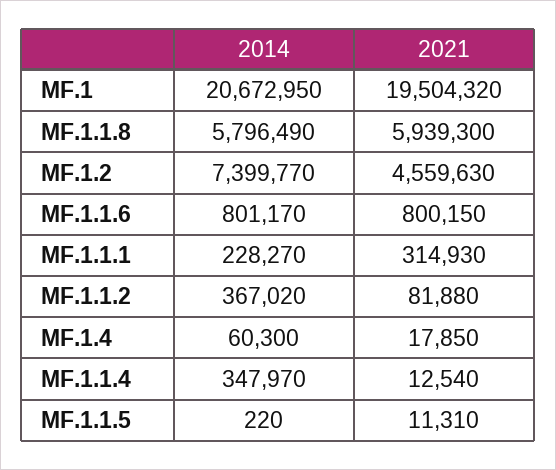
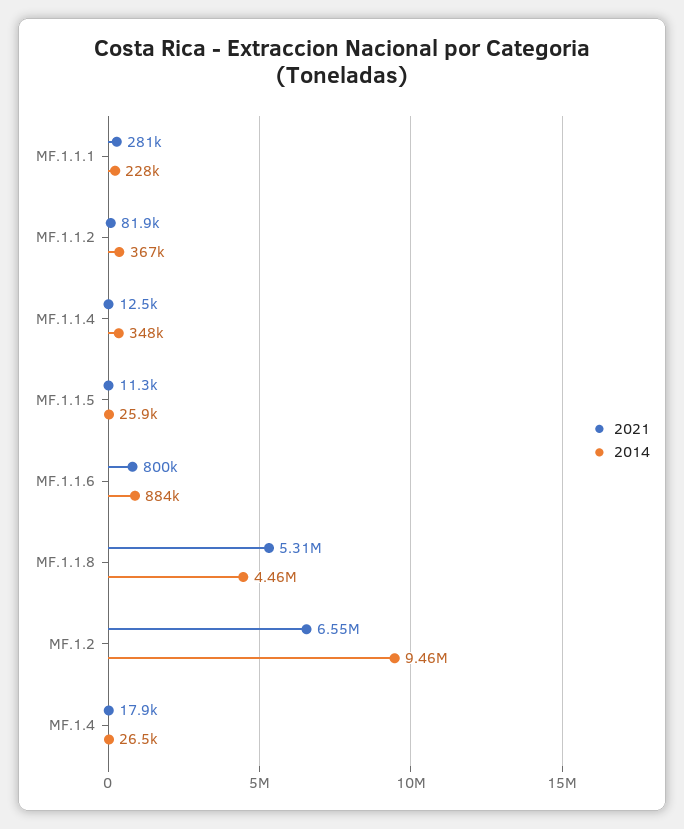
  {
    "2014": {
-     "MF.1": 20672950,
-     "MF.1.1.8": 5796490,
+     "MF.1.1.8": 4460000,
-     "MF.1.2": 7399770,
+     "MF.1.2": 9460000,
-     "MF.1.1.6": 801170,
+     "MF.1.1.6": 884000,
      "MF.1.1.1": 228270,
      "MF.1.1.2": 367020,
-     "MF.1.4": 60300,
+     "MF.1.4": 26500,
      "MF.1.1.4": 347970,
-     "MF.1.1.5": 220
+     "MF.1.1.5": 25900
    },
    "2021": {
-     "MF.1": 19504320,
-     "MF.1.1.8": 5939300,
+     "MF.1.1.8": 5310000,
-     "MF.1.2": 4559630,
+     "MF.1.2": 6550000,
      "MF.1.1.6": 800150,
-     "MF.1.1.1": 314930,
+     "MF.1.1.1": 281000,
      "MF.1.1.2": 81880,
      "MF.1.4": 17850,
      "MF.1.1.4": 12540,
      "MF.1.1.5": 11310
    }
  }

